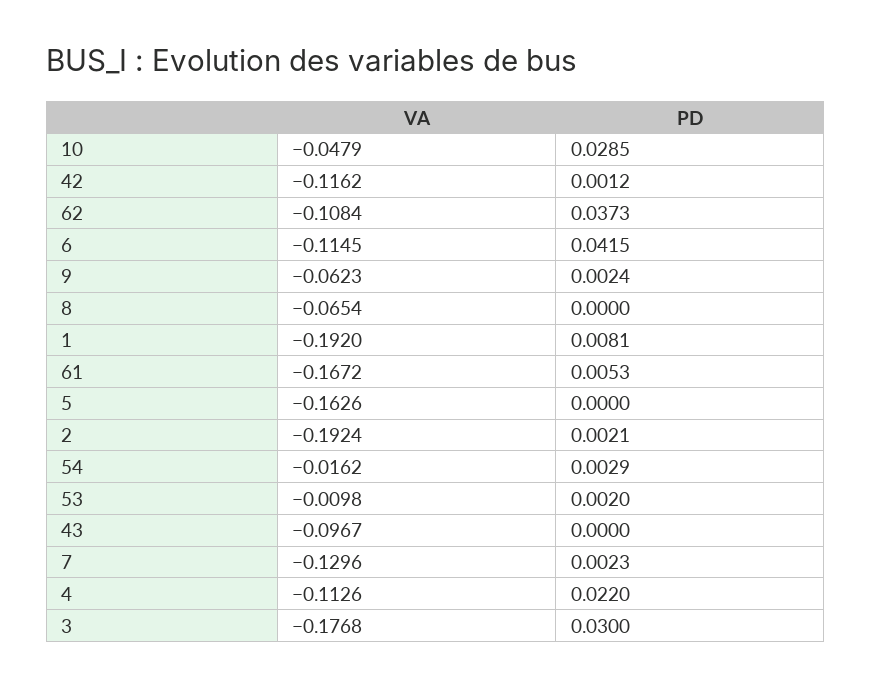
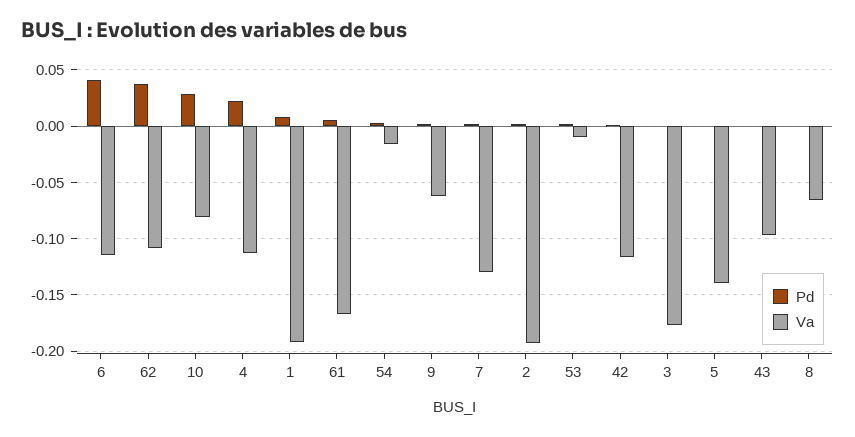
  {
    "VA": {
-     "10": -0.0479,
+     "10": -0.08,
      "42": -0.1162,
      "62": -0.1084,
      "6": -0.1145,
      "9": -0.0623,
      "8": -0.0654,
      "1": -0.192,
      "61": -0.1672,
-     "5": -0.1626,
+     "5": -0.14,
      "2": -0.1924,
      "54": -0.0162,
      "53": -0.0098,
      "43": -0.0967,
      "7": -0.1296,
      "4": -0.1126,
      "3": -0.1768
    },
    "PD": {
      "10": 0.0285,
      "42": 0.0012,
      "62": 0.0373,
      "6": 0.0415,
      "9": 0.0024,
      "8": 0,
      "1": 0.0081,
      "61": 0.0053,
      "5": 0,
      "2": 0.0021,
      "54": 0.0029,
      "53": 0.002,
      "43": 0,
      "7": 0.0023,
      "4": 0.022,
-     "3": 0.03
+     "3": 0
    }
  }

